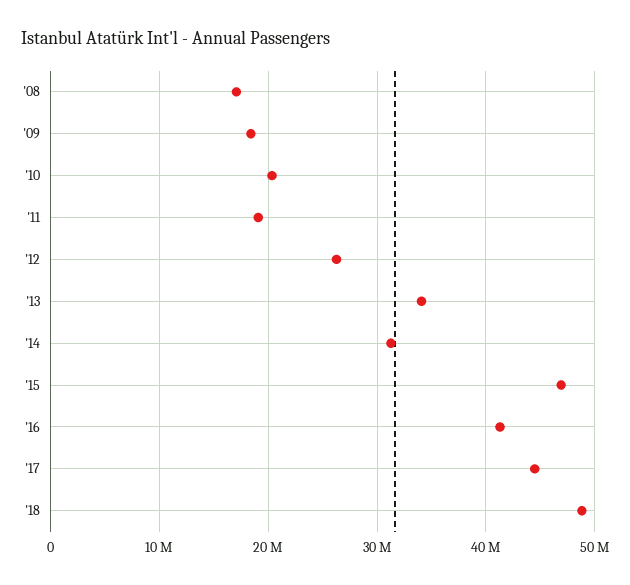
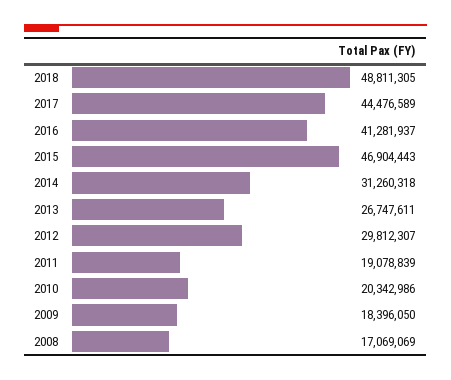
  {
    "'08": 17069069,
    "'09": 18396050,
    "'10": 20342986,
    "'11": 19078839,
-   "'12": 26000000,
+   "'12": 29812307,
-   "'13": 34000000,
+   "'13": 26747611,
    "'14": 31260318,
    "'15": 46904443,
    "'16": 41281937,
    "'17": 44476589,
    "'18": 48811305
  }

